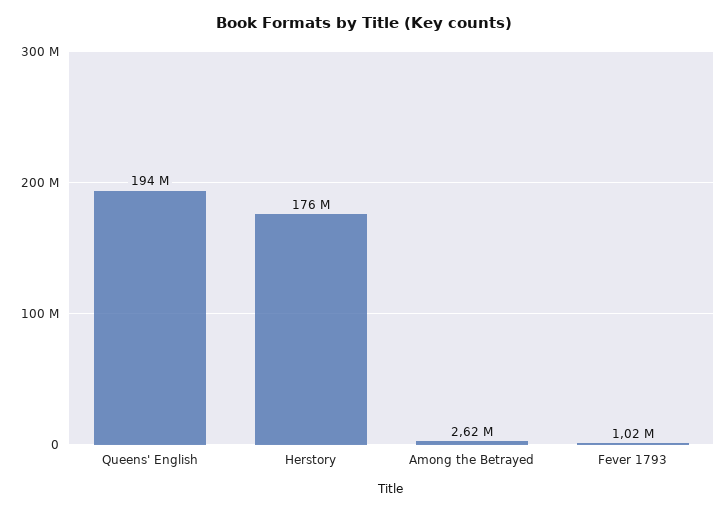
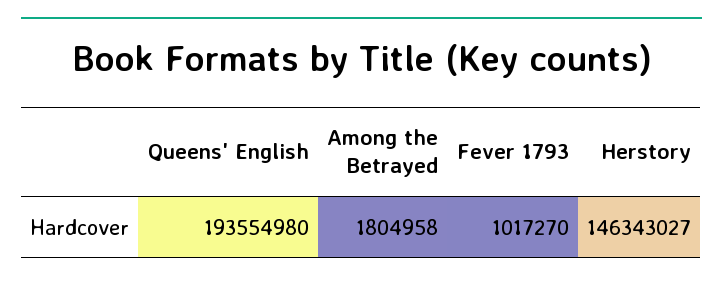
  {
    "Queens' English": 193554980,
-   "Herstory": 176000000,
+   "Herstory": 146343027,
-   "Among the Betrayed": 2620000,
+   "Among the Betrayed": 1804958,
    "Fever 1793": 1017270
  }

